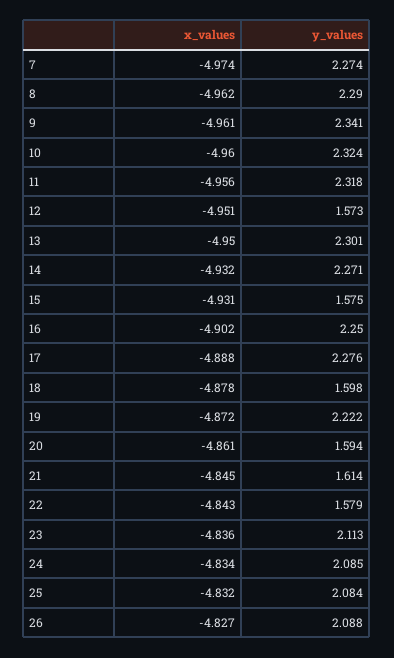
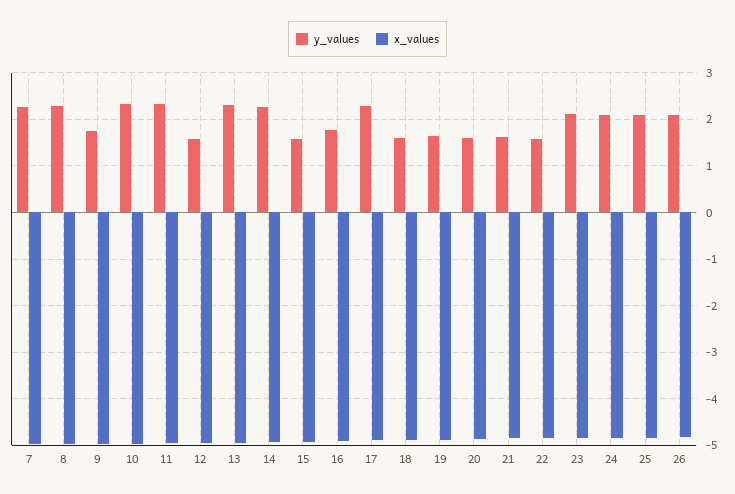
  {
    "x_values": {
      "7": -4.974,
      "8": -4.962,
      "9": -4.961,
      "10": -4.96,
      "11": -4.956,
      "12": -4.951,
      "13": -4.95,
      "14": -4.932,
      "15": -4.931,
      "16": -4.902,
      "17": -4.888,
      "18": -4.878,
      "19": -4.872,
      "20": -4.861,
      "21": -4.845,
      "22": -4.843,
      "23": -4.836,
      "24": -4.834,
      "25": -4.832,
      "26": -4.827
    },
    "y_values": {
      "7": 2.274,
      "8": 2.29,
-     "9": 2.341,
+     "9": 1.8,
      "10": 2.324,
      "11": 2.318,
      "12": 1.573,
      "13": 2.301,
      "14": 2.271,
      "15": 1.575,
-     "16": 2.25,
+     "16": 1.8,
      "17": 2.276,
      "18": 1.598,
-     "19": 2.222,
+     "19": 1.6,
      "20": 1.594,
      "21": 1.614,
      "22": 1.579,
      "23": 2.113,
      "24": 2.085,
      "25": 2.084,
      "26": 2.088
    }
  }

